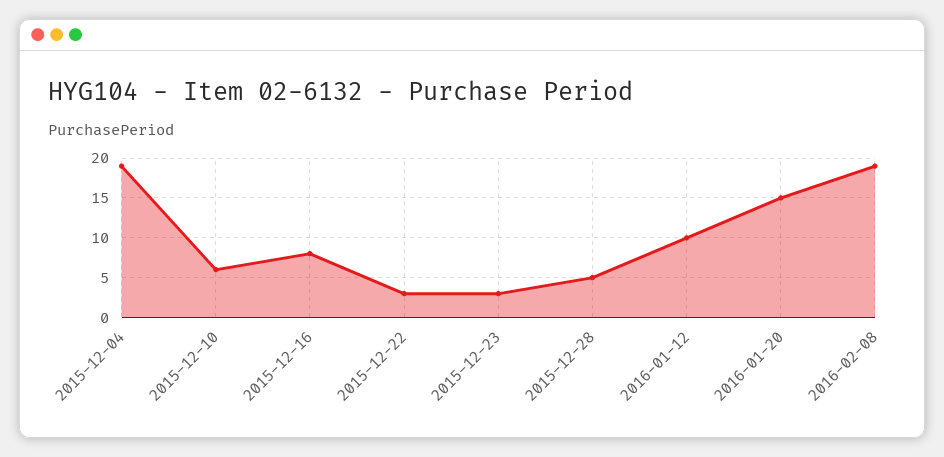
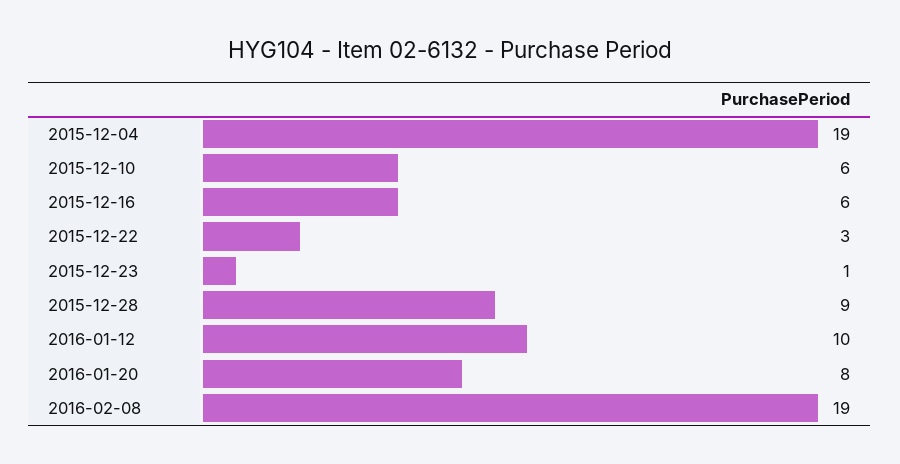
  {
    "2015-12-04": 19,
    "2015-12-10": 6,
-   "2015-12-16": 8,
+   "2015-12-16": 6,
    "2015-12-22": 3,
-   "2015-12-23": 3,
+   "2015-12-23": 1,
-   "2015-12-28": 5,
+   "2015-12-28": 9,
    "2016-01-12": 10,
-   "2016-01-20": 15,
+   "2016-01-20": 8,
    "2016-02-08": 19
  }

